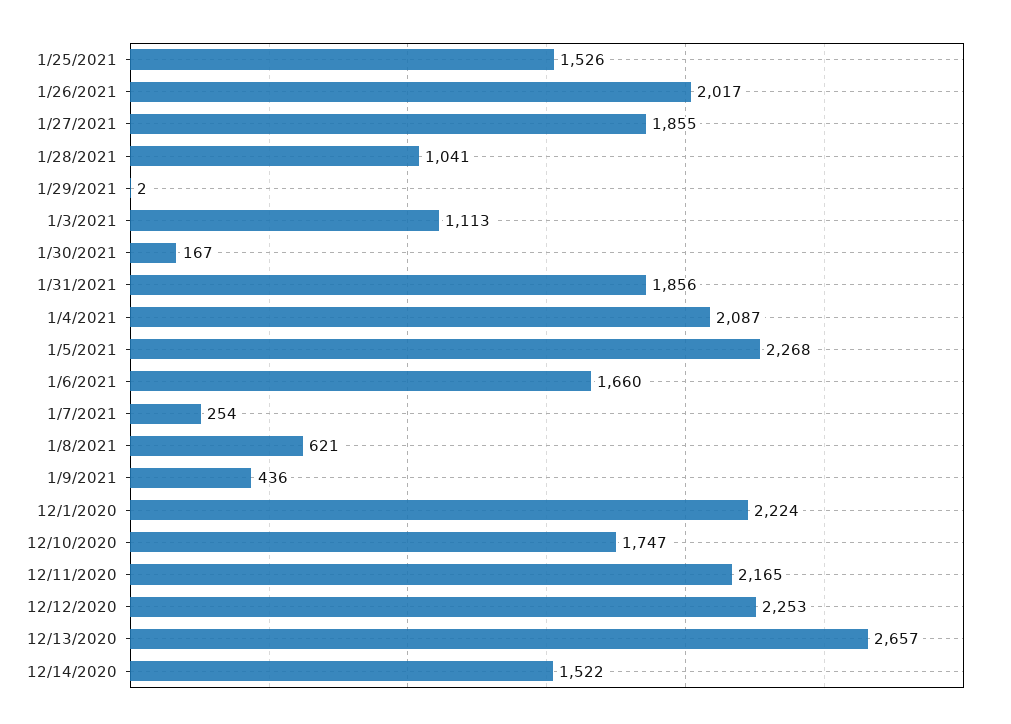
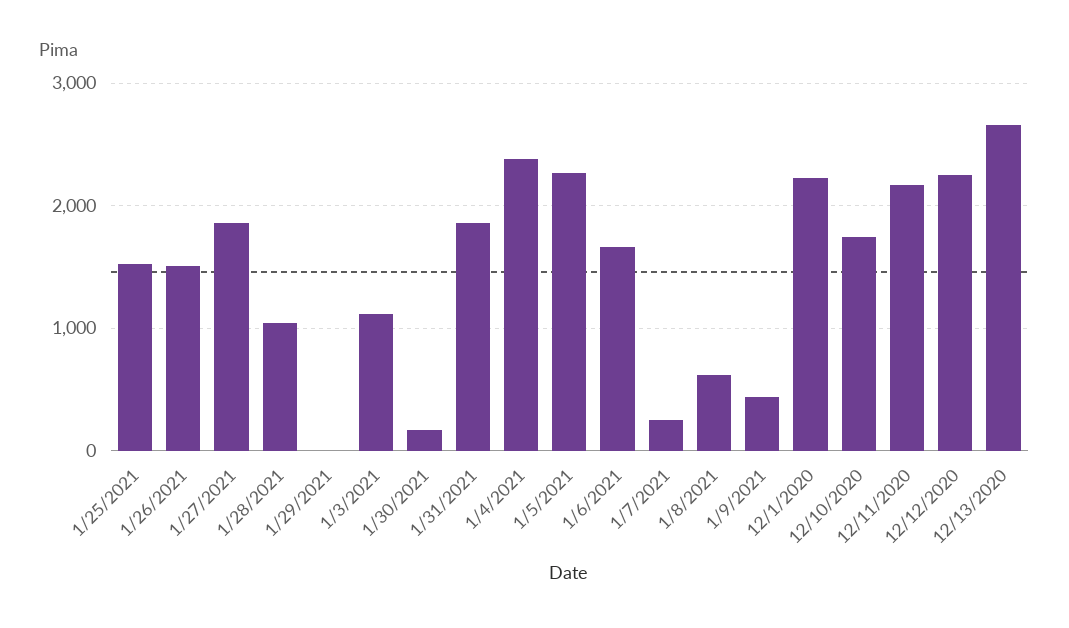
  {
    "1/25/2021": 1526,
-   "1/26/2021": 2017,
+   "1/26/2021": 1500,
    "1/27/2021": 1855,
    "1/28/2021": 1041,
    "1/29/2021": 2,
    "1/3/2021": 1113,
    "1/30/2021": 167,
    "1/31/2021": 1856,
-   "1/4/2021": 2087,
+   "1/4/2021": 2400,
    "1/5/2021": 2268,
    "1/6/2021": 1660,
    "1/7/2021": 254,
    "1/8/2021": 621,
    "1/9/2021": 436,
    "12/1/2020": 2224,
    "12/10/2020": 1747,
    "12/11/2020": 2165,
    "12/12/2020": 2253,
-   "12/13/2020": 2657,
+   "12/13/2020": 2657
-   "12/14/2020": 1522
  }

